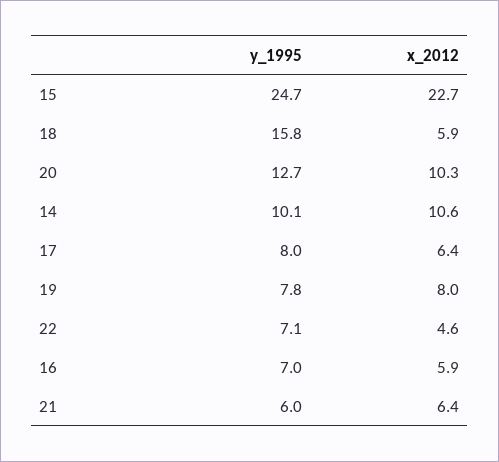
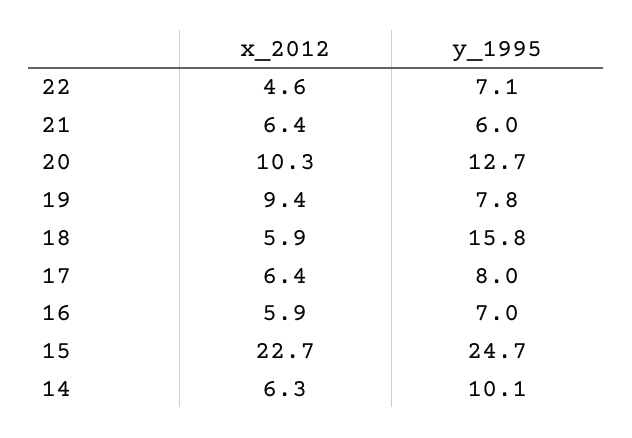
  {
    "y_1995": {
      "15": 24.7,
      "18": 15.8,
      "20": 12.7,
      "14": 10.1,
      "17": 8,
      "19": 7.8,
      "22": 7.1,
      "16": 7,
      "21": 6
    },
    "x_2012": {
      "15": 22.7,
      "18": 5.9,
      "20": 10.3,
-     "14": 10.6,
+     "14": 6.3,
      "17": 6.4,
-     "19": 8,
+     "19": 9.4,
      "22": 4.6,
      "16": 5.9,
      "21": 6.4
    }
  }

